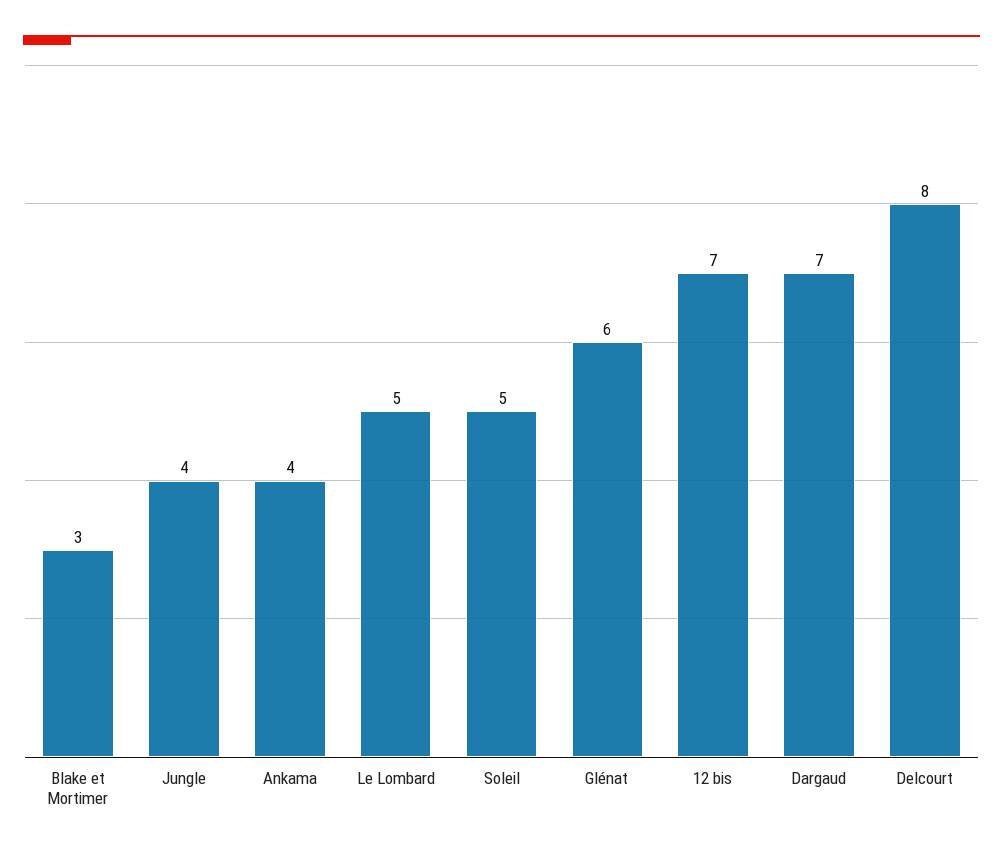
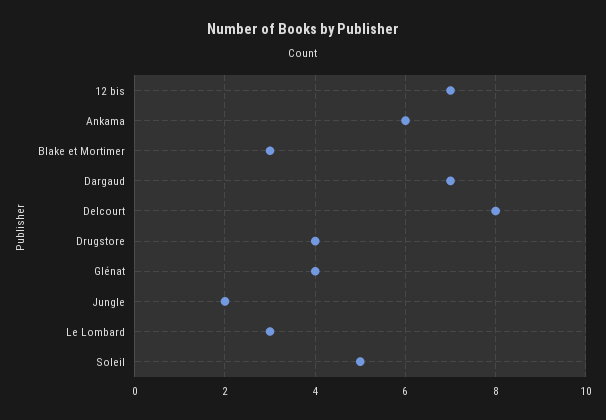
  {
    "Blake et Mortimer": 3,
-   "Jungle": 4,
+   "Jungle": 2,
-   "Ankama": 4,
+   "Ankama": 6,
-   "Le Lombard": 5,
+   "Le Lombard": 3,
    "Soleil": 5,
-   "Glénat": 6,
+   "Glénat": 4,
    "12 bis": 7,
    "Dargaud": 7,
-   "Delcourt": 8
+   "Delcourt": 8,
+   "Drugstore": 4
  }

